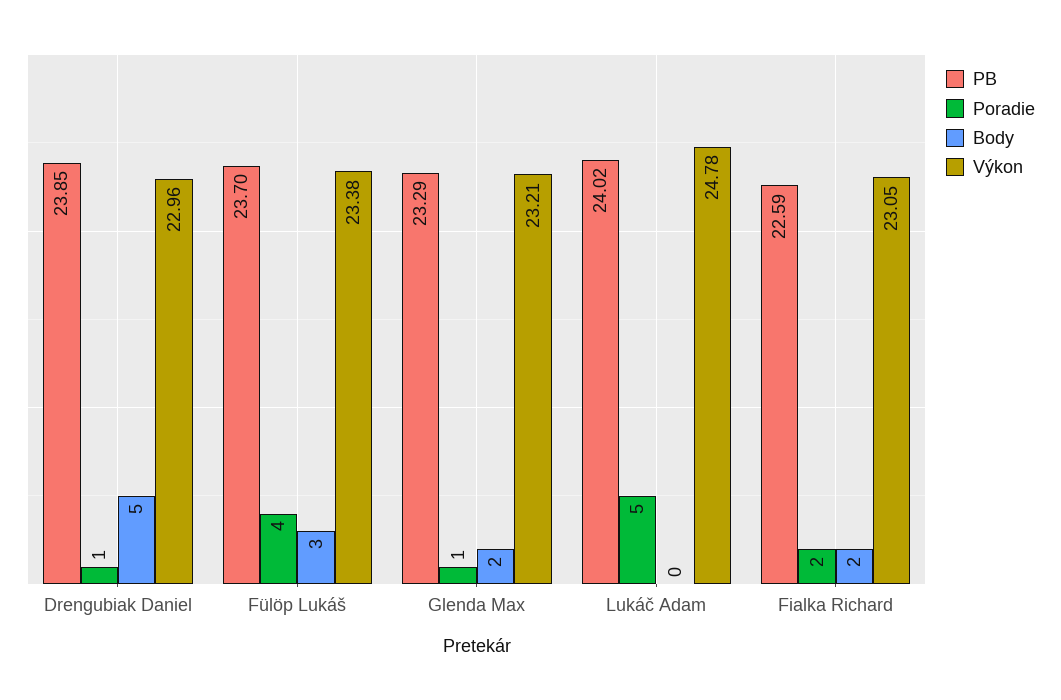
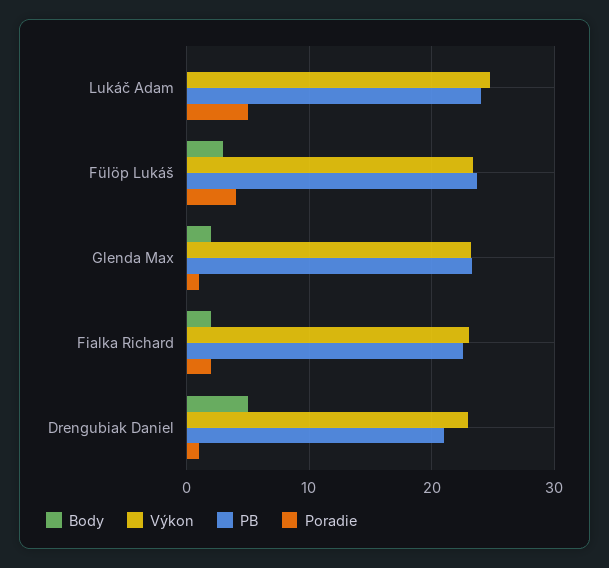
  {
    "PB": {
-     "Drengubiak Daniel": 23.85,
+     "Drengubiak Daniel": 21,
      "Fülöp Lukáš": 23.7,
      "Glenda Max": 23.29,
      "Lukáč Adam": 24.02,
      "Fialka Richard": 22.59
    },
    "Poradie": {
      "Drengubiak Daniel": 1,
      "Fülöp Lukáš": 4,
      "Glenda Max": 1,
      "Lukáč Adam": 5,
      "Fialka Richard": 2
    },
    "Body": {
      "Drengubiak Daniel": 5,
      "Fülöp Lukáš": 3,
      "Glenda Max": 2,
      "Lukáč Adam": 0,
      "Fialka Richard": 2
    },
    "Výkon": {
      "Drengubiak Daniel": 22.96,
      "Fülöp Lukáš": 23.38,
      "Glenda Max": 23.21,
      "Lukáč Adam": 24.78,
      "Fialka Richard": 23.05
    }
  }

